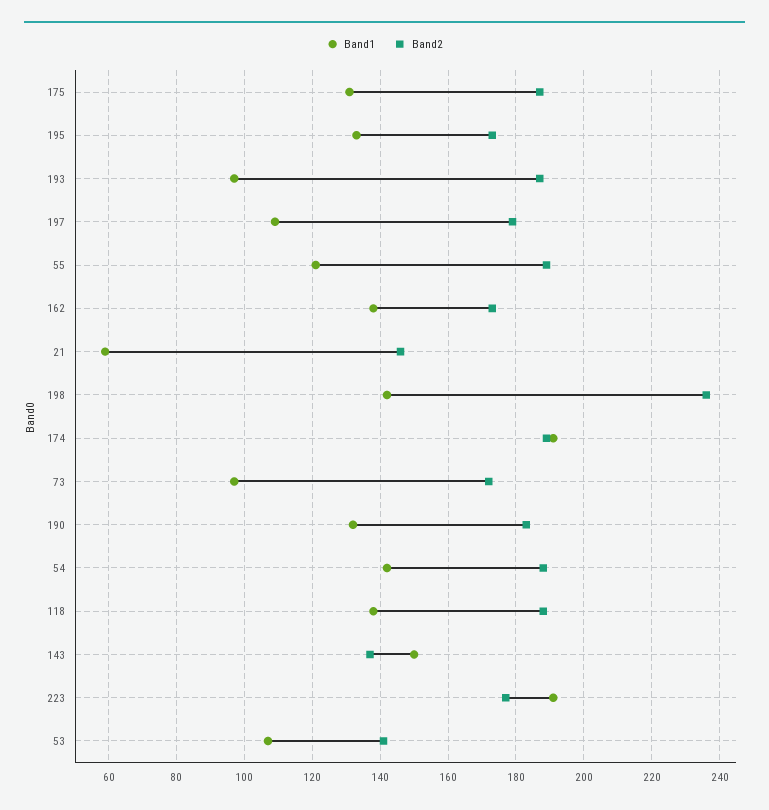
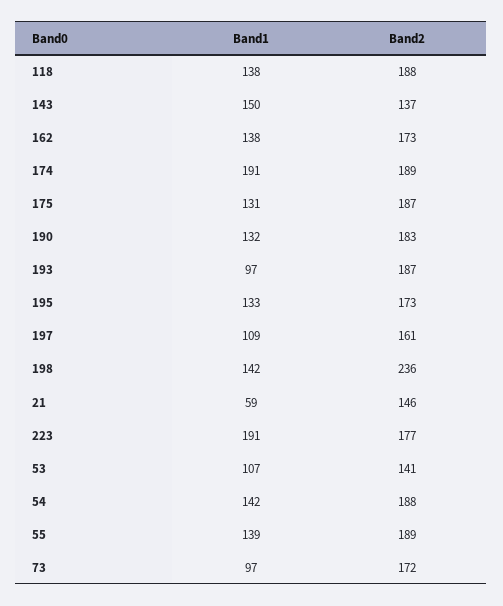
  {
    "Band1": {
      "175": 131,
      "195": 133,
      "193": 97,
      "197": 109,
-     "55": 120,
+     "55": 139,
      "162": 138,
      "21": 59,
      "198": 142,
      "174": 191,
      "73": 97,
      "190": 132,
      "54": 142,
      "118": 138,
      "143": 150,
      "223": 191,
      "53": 107
    },
    "Band2": {
      "175": 187,
      "195": 173,
      "193": 187,
-     "197": 180,
+     "197": 161,
      "55": 189,
      "162": 173,
      "21": 146,
      "198": 236,
      "174": 189,
      "73": 172,
      "190": 183,
      "54": 188,
      "118": 188,
      "143": 137,
      "223": 177,
      "53": 141
    }
  }

